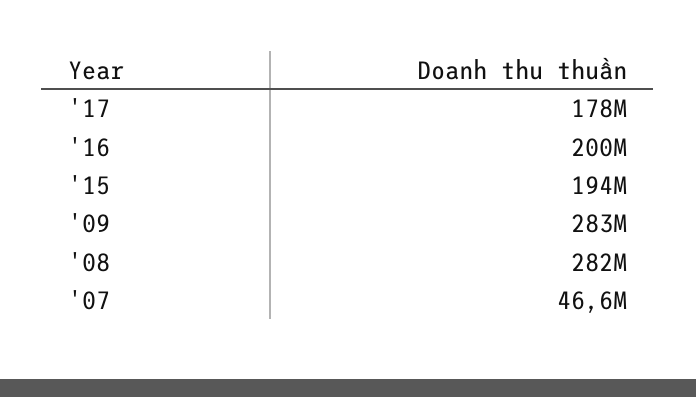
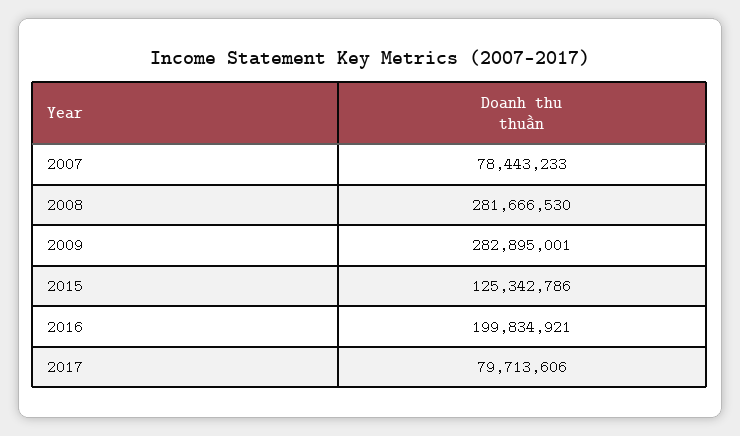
  {
-   "'17": 178000000,
+   "'17": 79713606,
    "'16": 199834921,
-   "'15": 194000000,
+   "'15": 125342786,
    "'09": 282895001,
    "'08": 281666530,
-   "'07": 46600000
+   "'07": 78443233
  }

